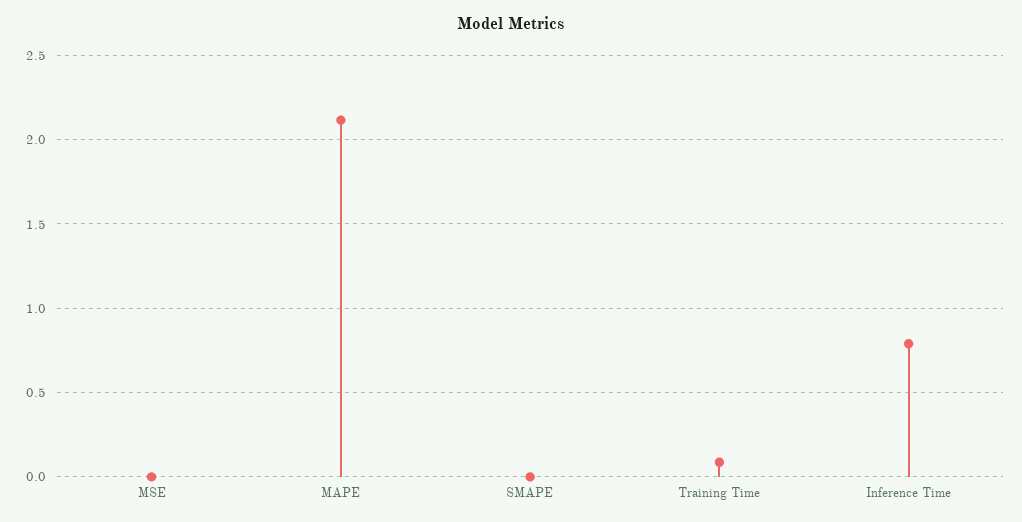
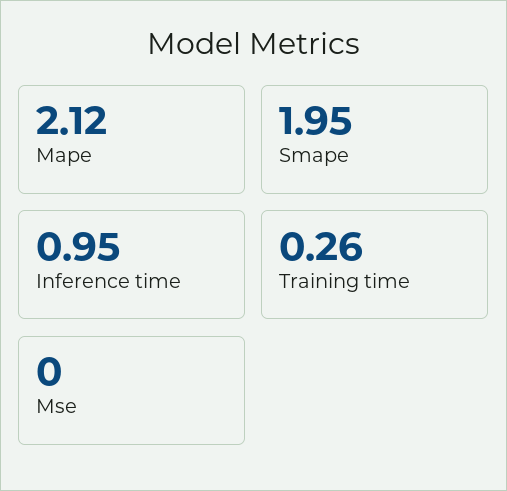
  {
    "MSE": 0,
    "MAPE": 2.12,
-   "SMAPE": 0,
+   "SMAPE": 1.95,
-   "Training Time": 0.1,
+   "Training Time": 0.26,
-   "Inference Time": 0.8
+   "Inference Time": 0.95
  }

